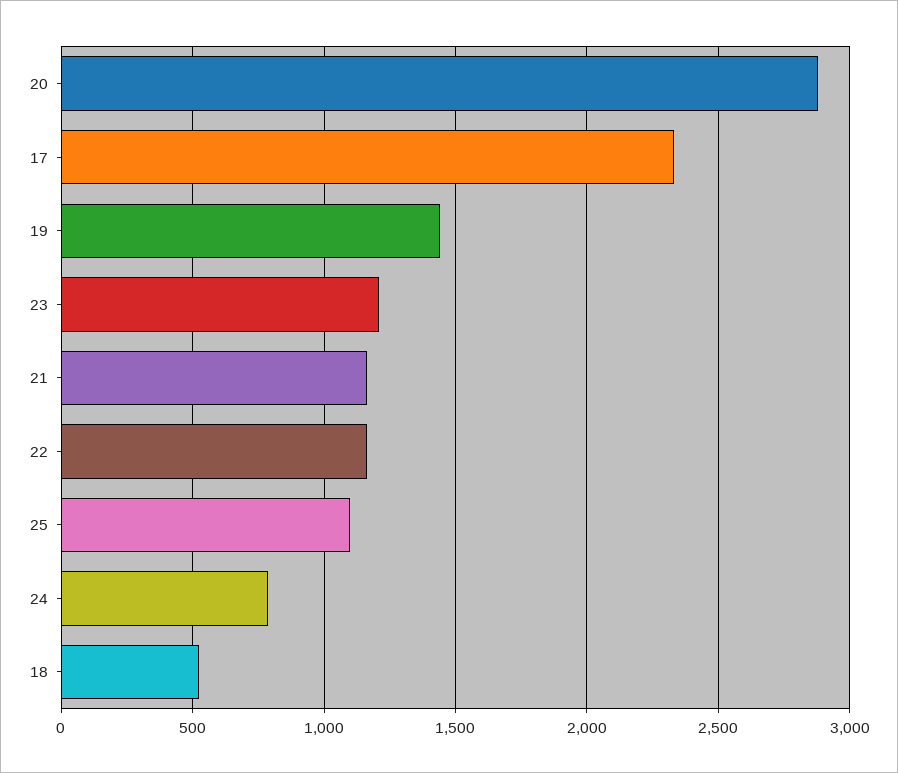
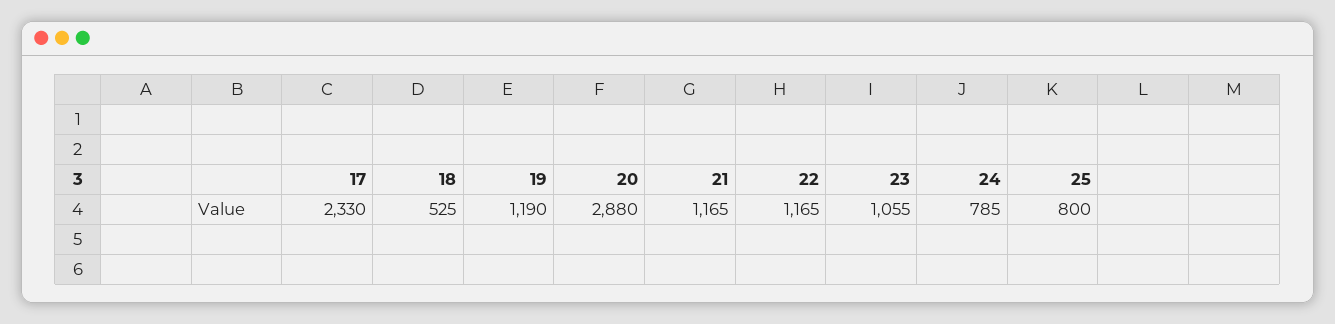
  {
    "20": 2880,
    "17": 2330,
-   "19": 1450,
+   "19": 1190,
-   "23": 1200,
+   "23": 1055,
    "21": 1165,
    "22": 1165,
-   "25": 1100,
+   "25": 800,
    "24": 785,
    "18": 525
  }

